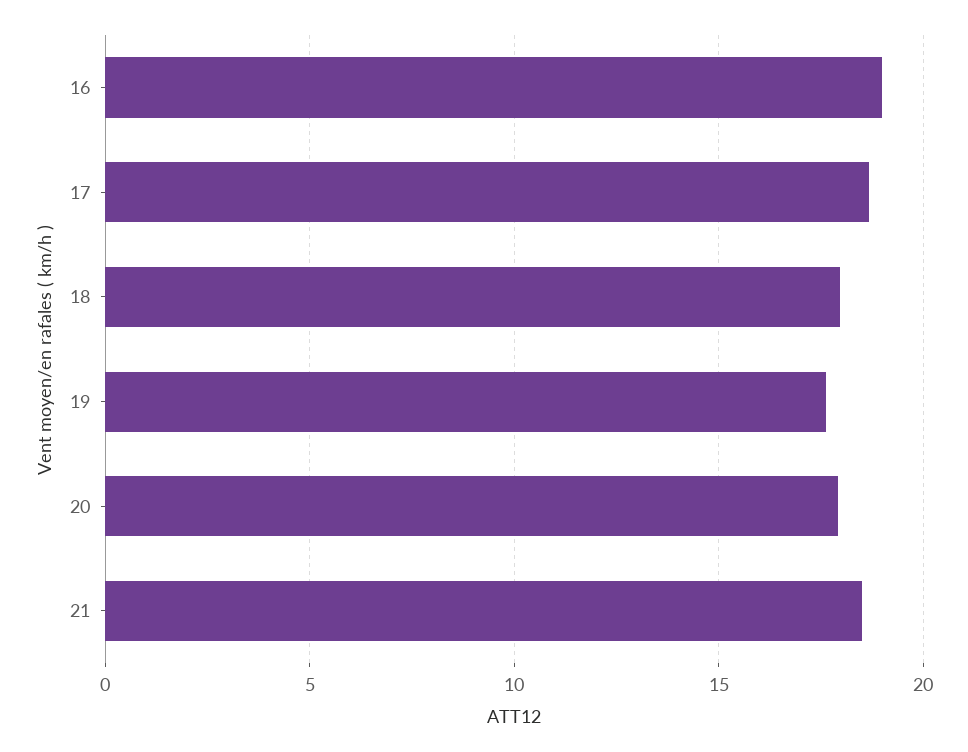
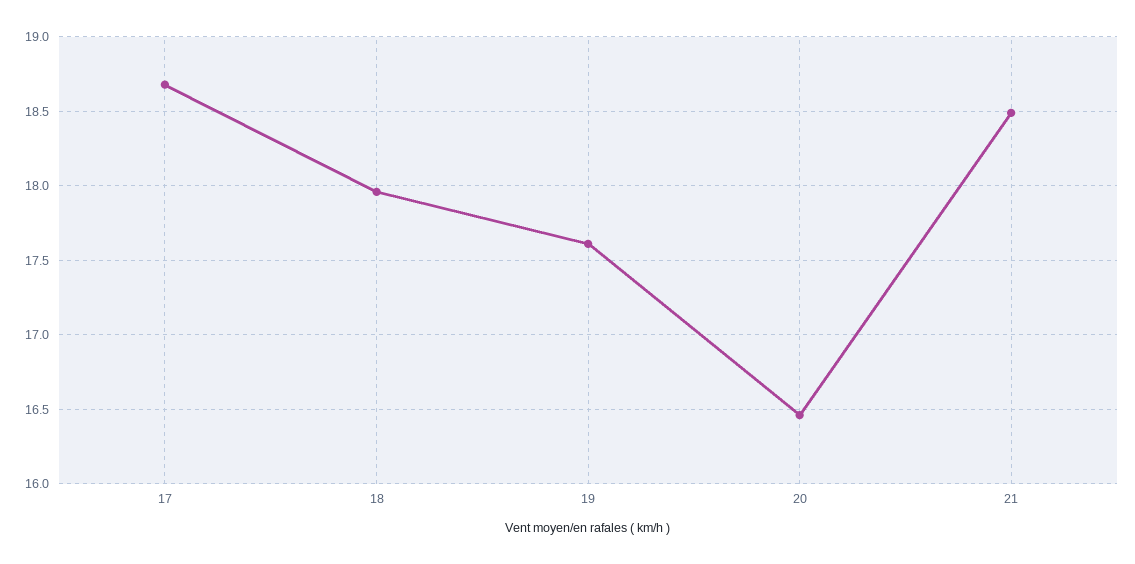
  {
-   "16": 19,
    "17": 18.7,
    "18": 17.95,
    "19": 17.6,
-   "20": 18,
+   "20": 16.45,
    "21": 18.5
  }

